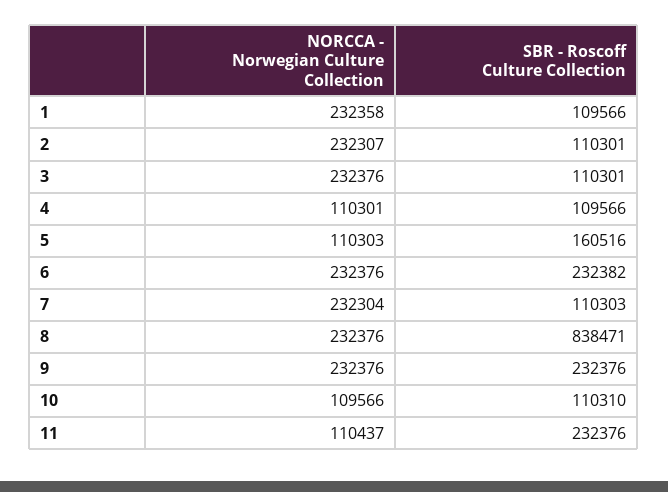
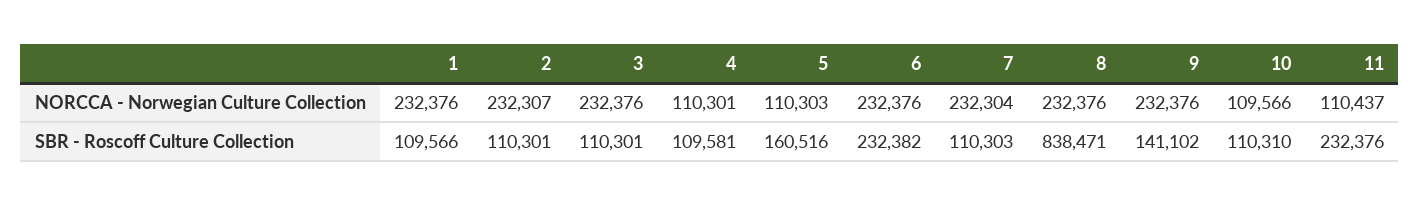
  {
    "NORCCA - Norwegian Culture Collection": {
-     "1": 232358,
+     "1": 232376,
      "2": 232307,
      "3": 232376,
      "4": 110301,
      "5": 110303,
      "6": 232376,
      "7": 232304,
      "8": 232376,
      "9": 232376,
      "10": 109566,
      "11": 110437
    },
    "SBR - Roscoff Culture Collection": {
      "1": 109566,
      "2": 110301,
      "3": 110301,
-     "4": 109566,
+     "4": 109581,
      "5": 160516,
      "6": 232382,
      "7": 110303,
      "8": 838471,
-     "9": 232376,
+     "9": 141102,
      "10": 110310,
      "11": 232376
    }
  }

